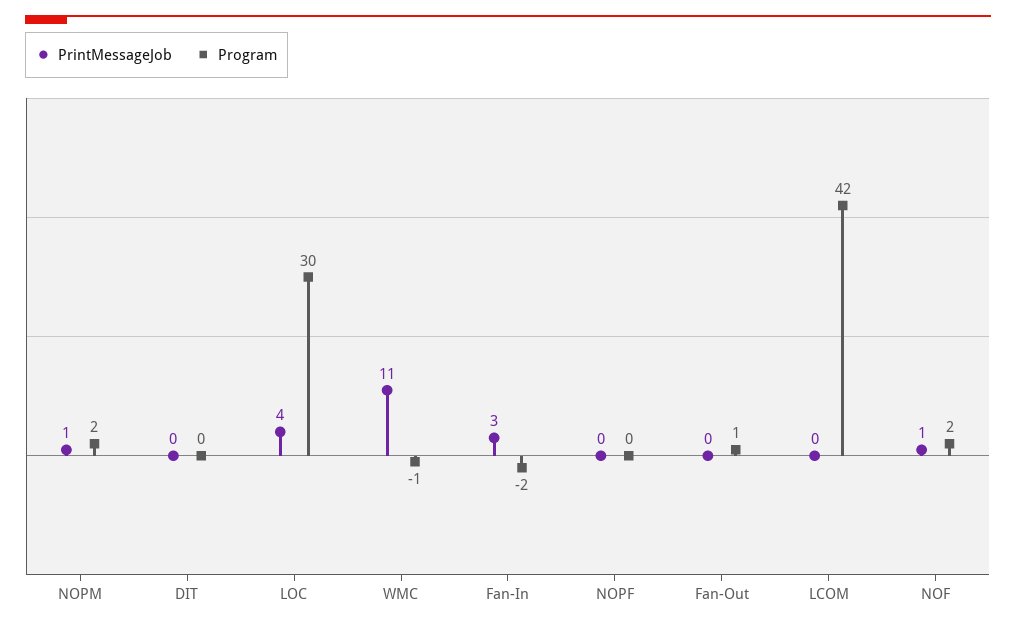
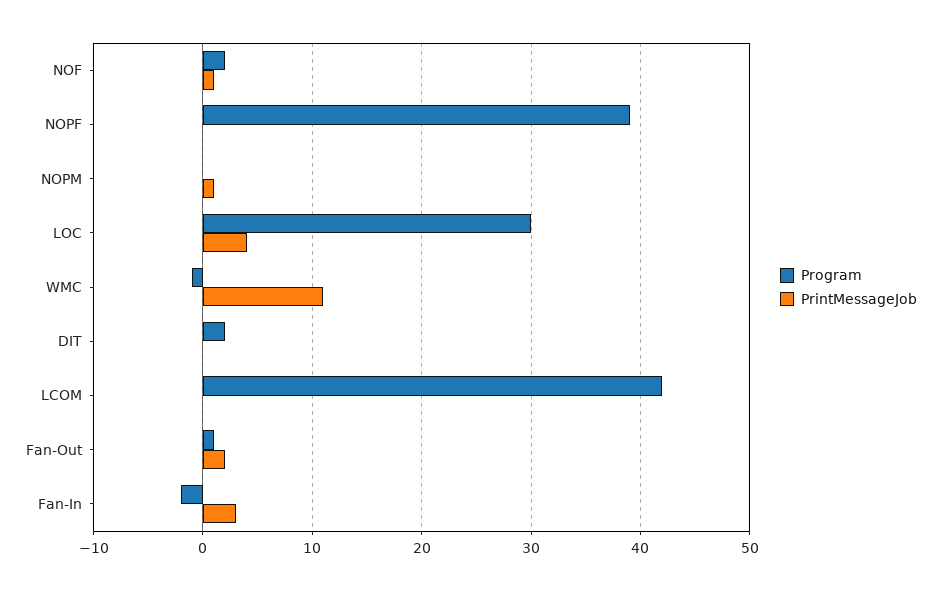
  {
    "PrintMessageJob": {
      "NOPM": 1,
      "DIT": 0,
      "LOC": 4,
      "WMC": 11,
      "Fan-In": 3,
      "NOPF": 0,
-     "Fan-Out": 0,
+     "Fan-Out": 2,
      "LCOM": 0,
      "NOF": 1
    },
    "Program": {
-     "NOPM": 2,
+     "NOPM": 0,
-     "DIT": 0,
+     "DIT": 2,
      "LOC": 30,
      "WMC": -1,
      "Fan-In": -2,
-     "NOPF": 0,
+     "NOPF": 39,
      "Fan-Out": 1,
      "LCOM": 42,
      "NOF": 2
    }
  }

